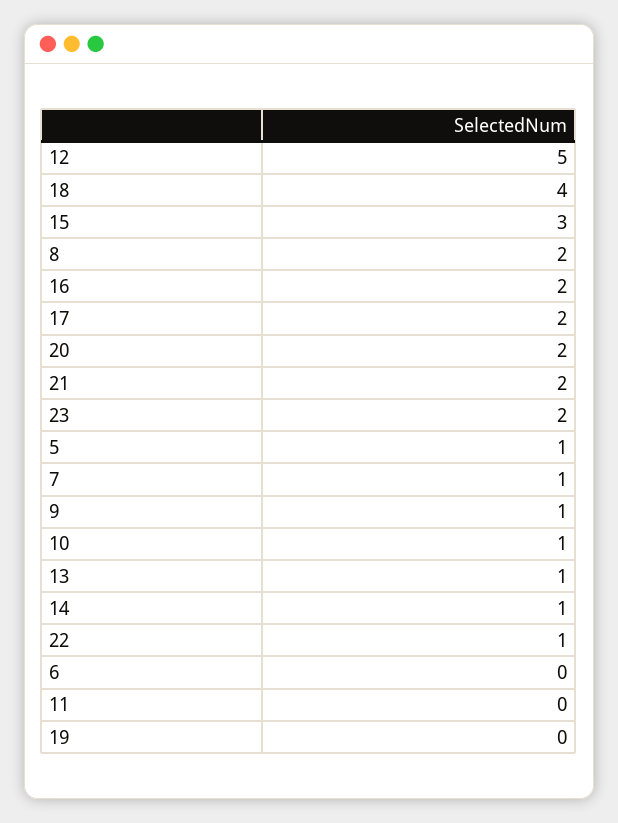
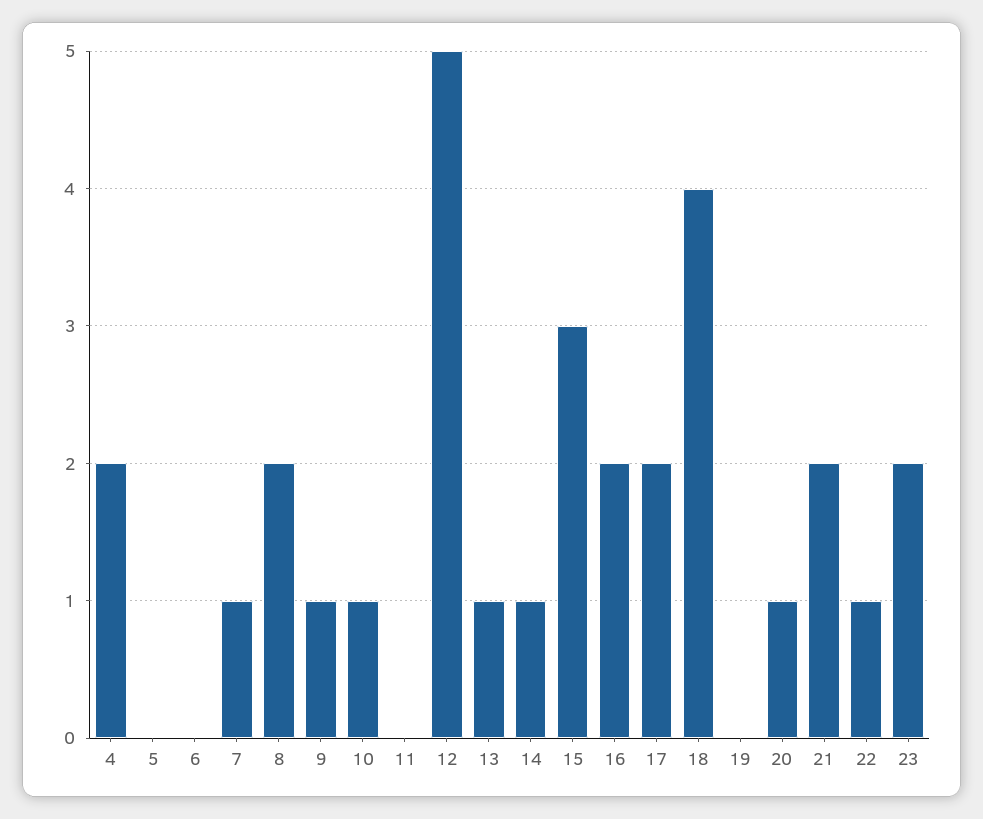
  {
    "12": 5,
    "18": 4,
    "15": 3,
    "8": 2,
    "16": 2,
    "17": 2,
-   "20": 2,
+   "20": 1,
    "21": 2,
    "23": 2,
-   "5": 1,
+   "5": 0,
    "7": 1,
    "9": 1,
    "10": 1,
    "13": 1,
    "14": 1,
    "22": 1,
    "6": 0,
    "11": 0,
-   "19": 0
+   "19": 0,
+   "4": 2
  }

